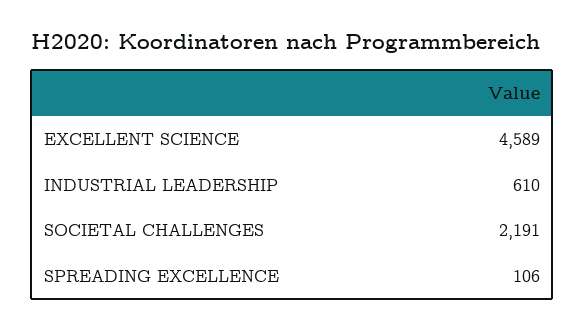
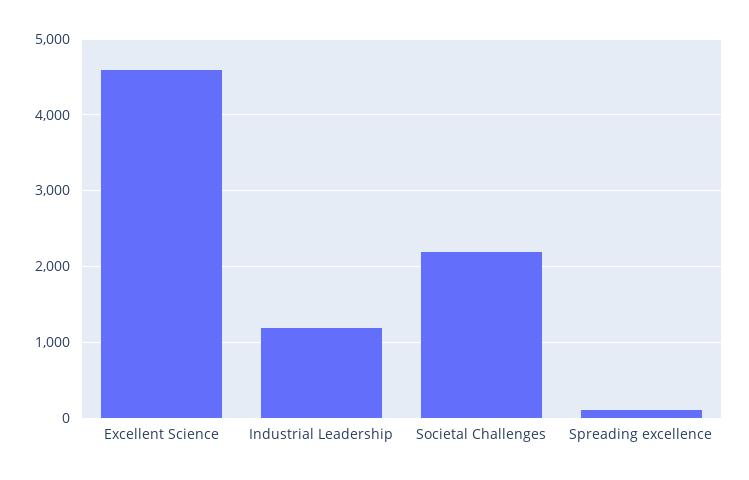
  {
    "EXCELLENT SCIENCE": 4589,
-   "INDUSTRIAL LEADERSHIP": 610,
+   "INDUSTRIAL LEADERSHIP": 1200,
    "SOCIETAL CHALLENGES": 2191,
    "SPREADING EXCELLENCE": 106
  }

